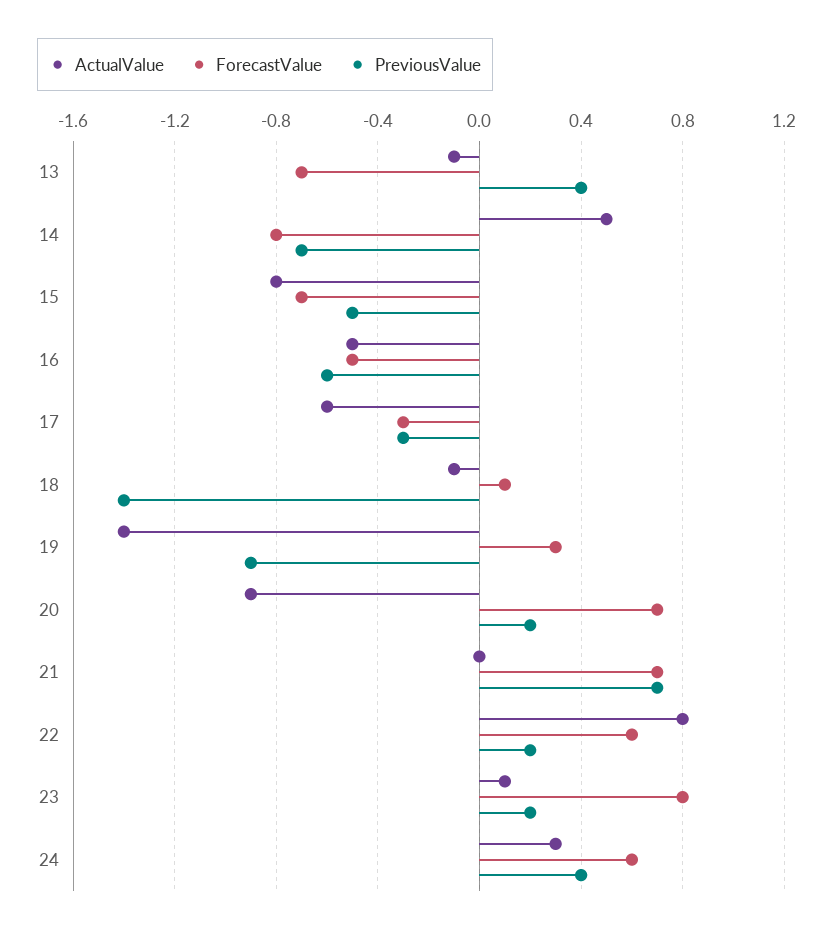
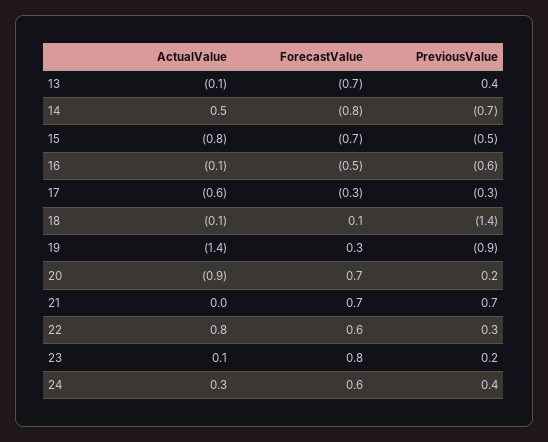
  {
    "ActualValue": {
      "13": -0.1,
      "14": 0.5,
      "15": -0.8,
-     "16": -0.5,
+     "16": -0.1,
      "17": -0.6,
      "18": -0.1,
      "19": -1.4,
      "20": -0.9,
      "21": 0,
      "22": 0.8,
      "23": 0.1,
      "24": 0.3
    },
    "ForecastValue": {
      "13": -0.7,
      "14": -0.8,
      "15": -0.7,
      "16": -0.5,
      "17": -0.3,
      "18": 0.1,
      "19": 0.3,
      "20": 0.7,
      "21": 0.7,
      "22": 0.6,
      "23": 0.8,
      "24": 0.6
    },
    "PreviousValue": {
      "13": 0.4,
      "14": -0.7,
      "15": -0.5,
      "16": -0.6,
      "17": -0.3,
      "18": -1.4,
      "19": -0.9,
      "20": 0.2,
      "21": 0.7,
-     "22": 0.2,
+     "22": 0.3,
      "23": 0.2,
      "24": 0.4
    }
  }

